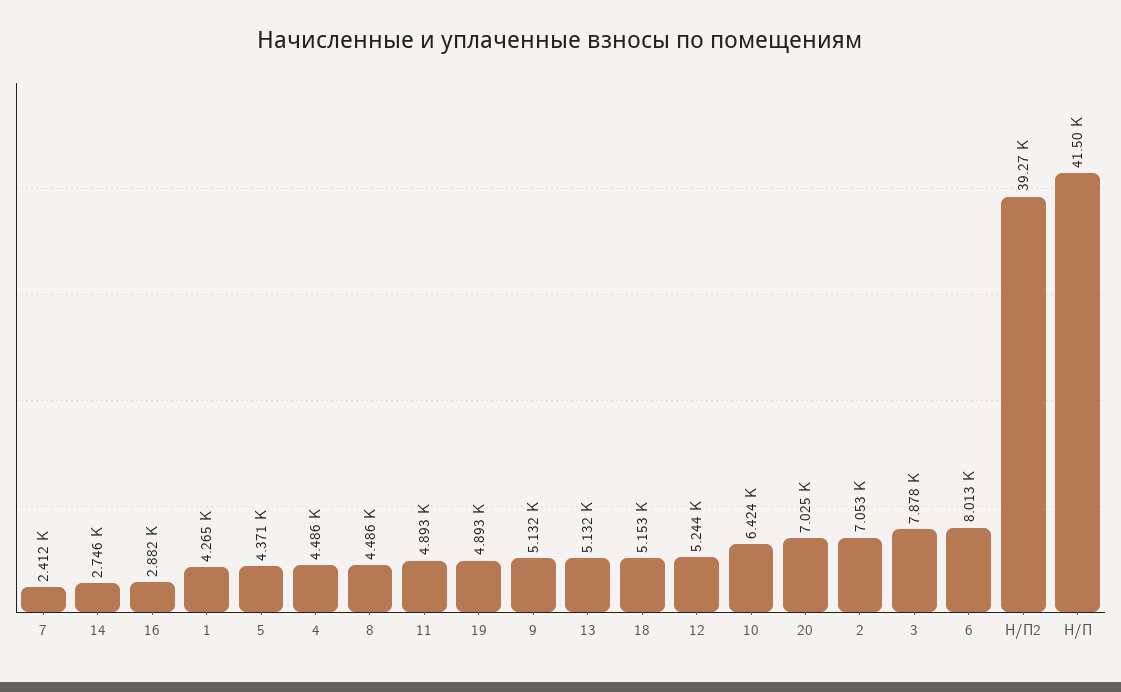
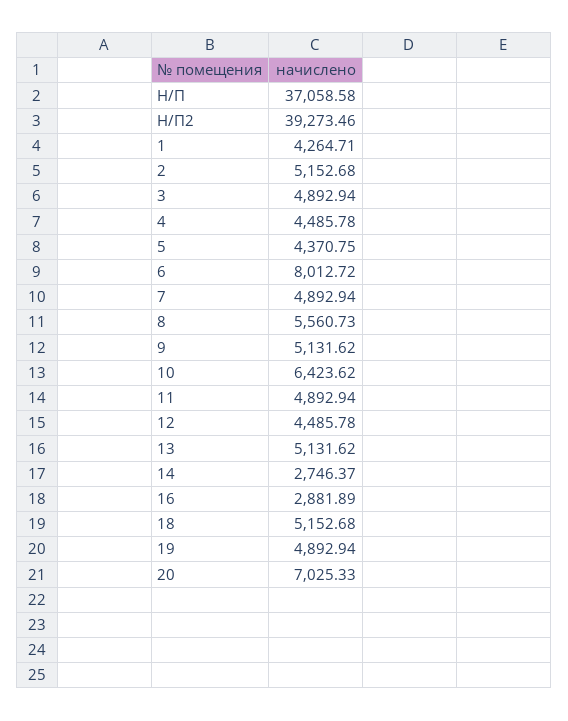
  {
-   "7": 2412,
+   "7": 4892.94,
    "14": 2746.37,
    "16": 2881.89,
    "1": 4264.71,
    "5": 4370.75,
    "4": 4485.78,
-   "8": 4486,
+   "8": 5560.73,
    "11": 4892.94,
    "19": 4892.94,
    "9": 5131.62,
    "13": 5131.62,
    "18": 5152.68,
-   "12": 5244,
+   "12": 4485.78,
    "10": 6423.62,
    "20": 7025.33,
-   "2": 7053,
+   "2": 5152.68,
-   "3": 7878,
+   "3": 4892.94,
    "6": 8012.72,
    "Н/П2": 39273.46,
-   "Н/П": 41500
+   "Н/П": 37058.58
  }

